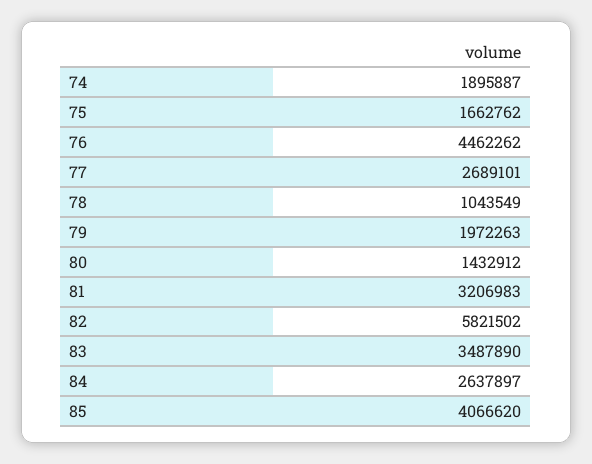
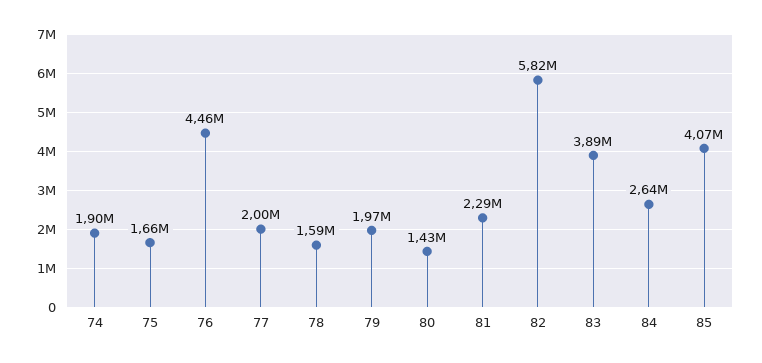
  {
    "74": 1895887,
    "75": 1662762,
    "76": 4462262,
-   "77": 2689101,
+   "77": 2000000,
-   "78": 1043549,
+   "78": 1590000,
    "79": 1972263,
    "80": 1432912,
-   "81": 3206983,
+   "81": 2290000,
    "82": 5821502,
-   "83": 3487890,
+   "83": 3890000,
    "84": 2637897,
    "85": 4066620
  }

